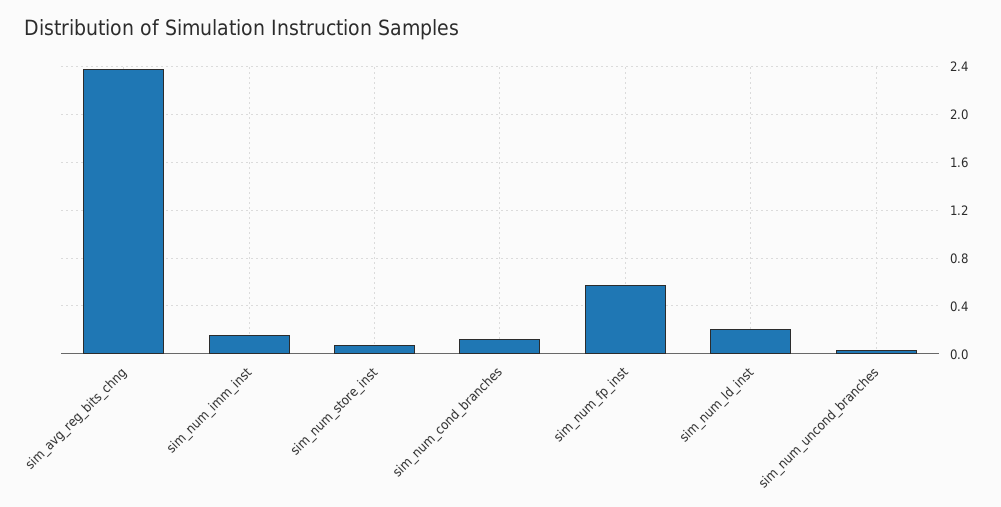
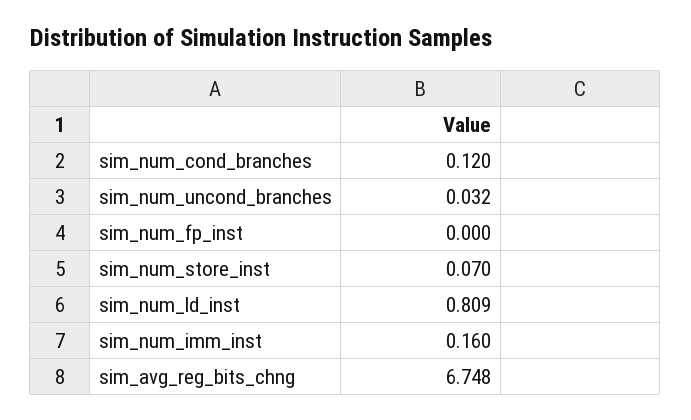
  {
-   "sim_avg_reg_bits_chng": 2.4,
+   "sim_avg_reg_bits_chng": 6.748,
    "sim_num_imm_inst": 0.16,
    "sim_num_store_inst": 0.07,
    "sim_num_cond_branches": 0.12,
-   "sim_num_fp_inst": 0.6,
+   "sim_num_fp_inst": 0,
-   "sim_num_ld_inst": 0.2,
+   "sim_num_ld_inst": 0.809,
    "sim_num_uncond_branches": 0.032
  }

